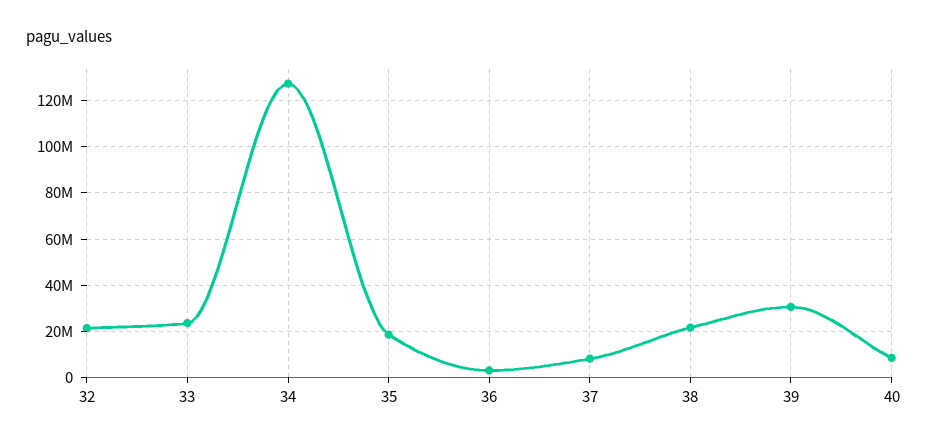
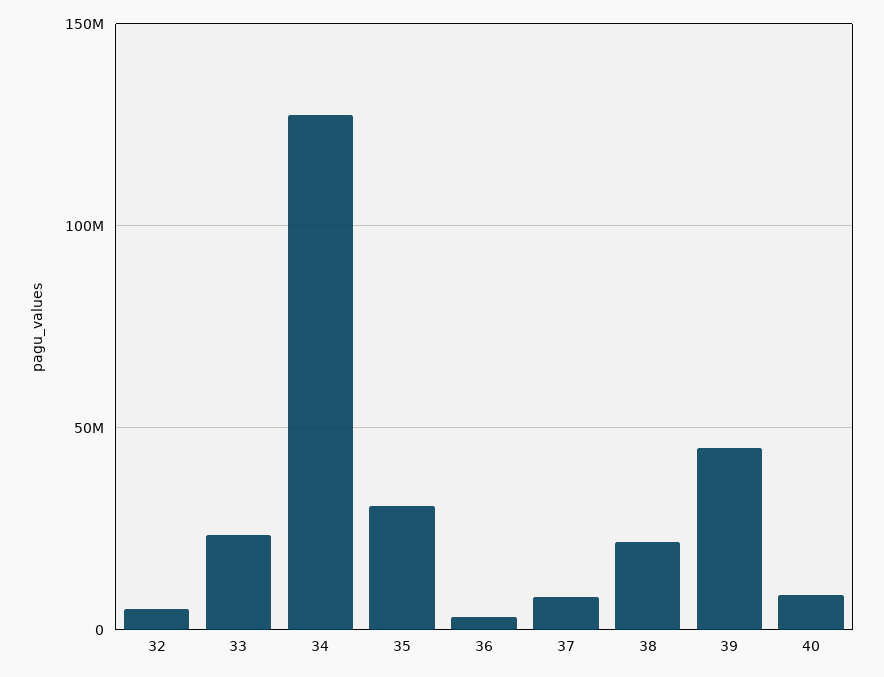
  {
-   "32": 20000000,
+   "32": 5000000,
    "33": 25000000,
    "34": 125000000,
-   "35": 20000000,
+   "35": 30000000,
    "36": 5000000,
    "37": 10000000,
    "38": 20000000,
-   "39": 30000000,
+   "39": 45000000,
    "40": 10000000
  }

